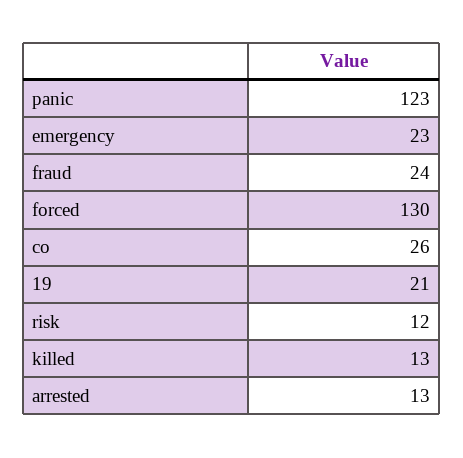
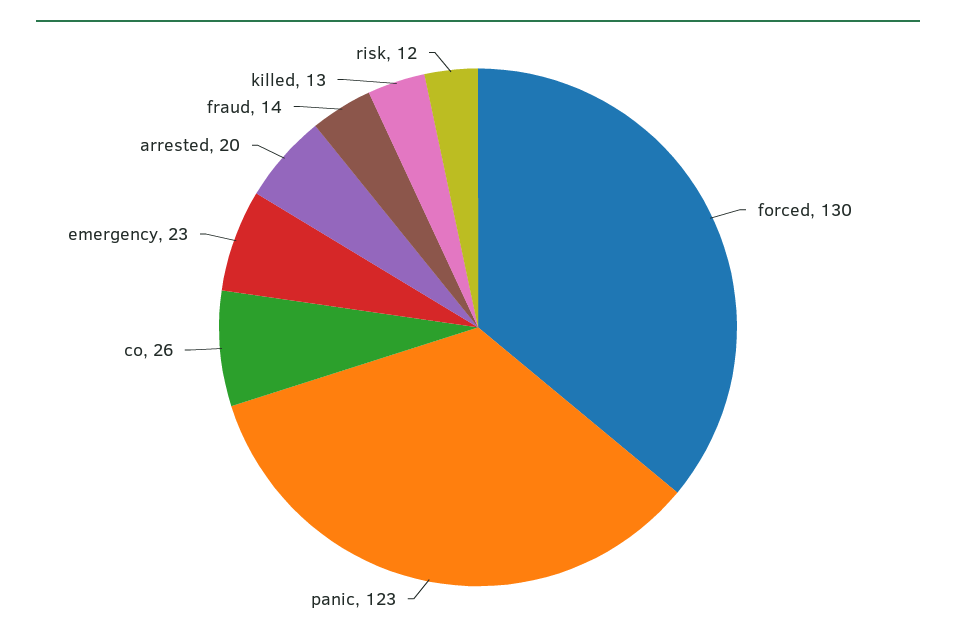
  {
    "panic": 123,
    "emergency": 23,
-   "fraud": 24,
+   "fraud": 14,
    "forced": 130,
    "co": 26,
-   "19": 21,
    "risk": 12,
    "killed": 13,
-   "arrested": 13
+   "arrested": 20
  }

